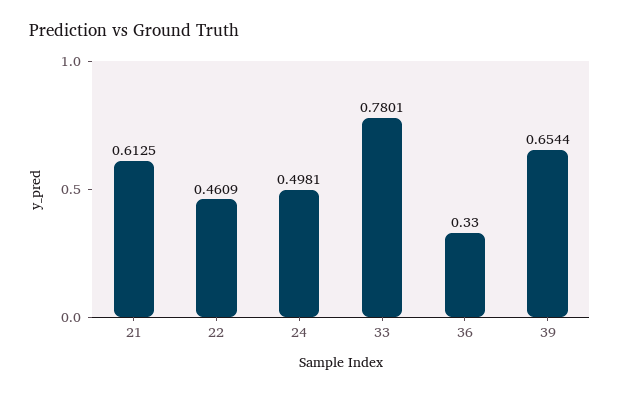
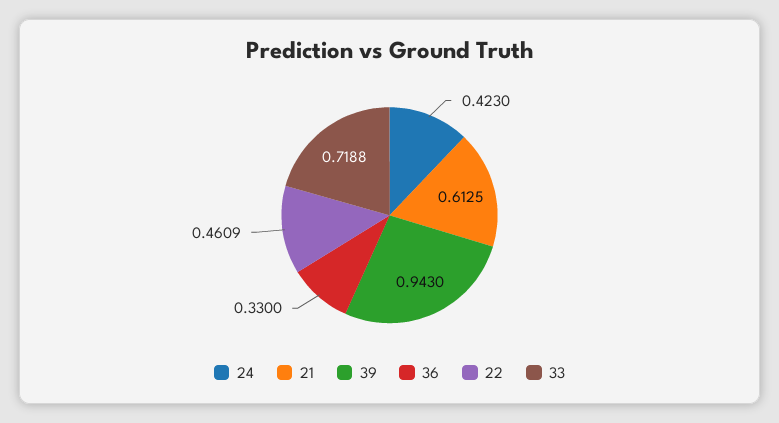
  {
    "21": 0.6125,
    "22": 0.4609,
-   "24": 0.4981,
+   "24": 0.423,
-   "33": 0.7801,
+   "33": 0.7188,
    "36": 0.33,
-   "39": 0.6544
+   "39": 0.943
  }

